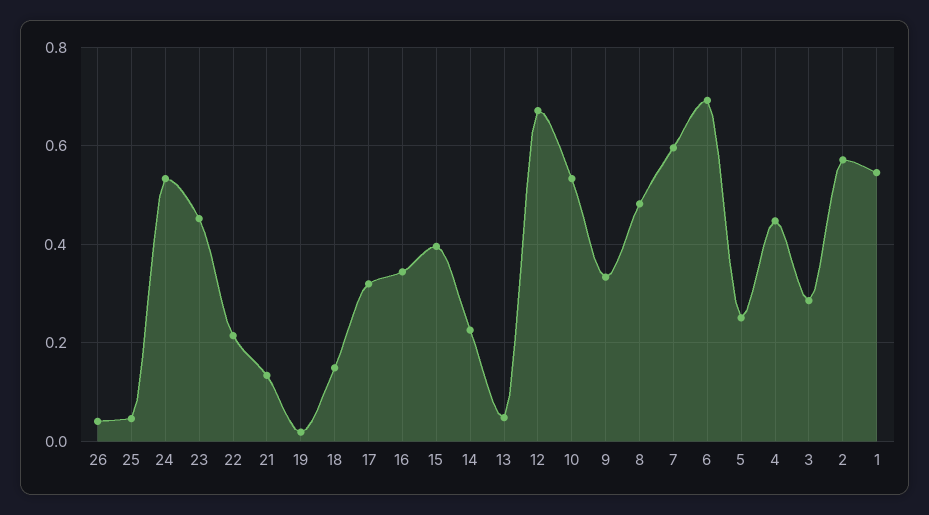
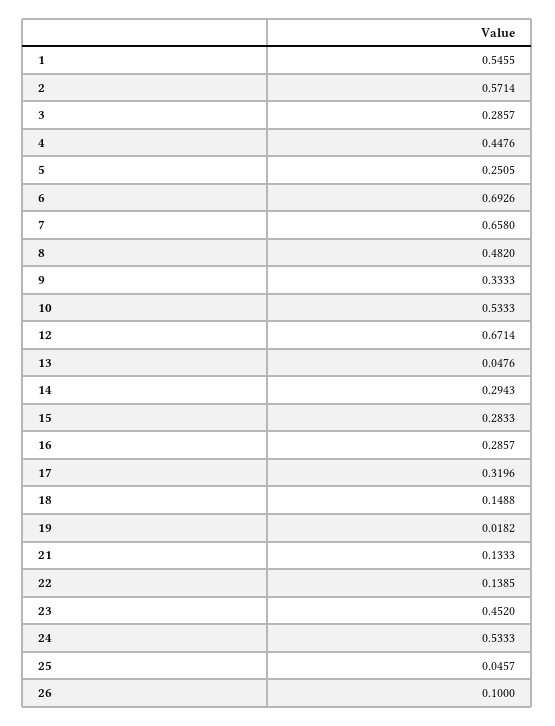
  {
-   "26": 0.04,
+   "26": 0.1,
    "25": 0.0457,
    "24": 0.5333,
    "23": 0.452,
-   "22": 0.22,
+   "22": 0.1385,
    "21": 0.1333,
    "19": 0.0182,
    "18": 0.1488,
    "17": 0.3196,
-   "16": 0.34,
+   "16": 0.2857,
-   "15": 0.4,
+   "15": 0.2833,
-   "14": 0.22,
+   "14": 0.2943,
    "13": 0.0476,
    "12": 0.6714,
    "10": 0.5333,
    "9": 0.3333,
    "8": 0.482,
-   "7": 0.6,
+   "7": 0.658,
    "6": 0.6926,
    "5": 0.2505,
    "4": 0.4476,
    "3": 0.2857,
    "2": 0.5714,
    "1": 0.5455
  }

